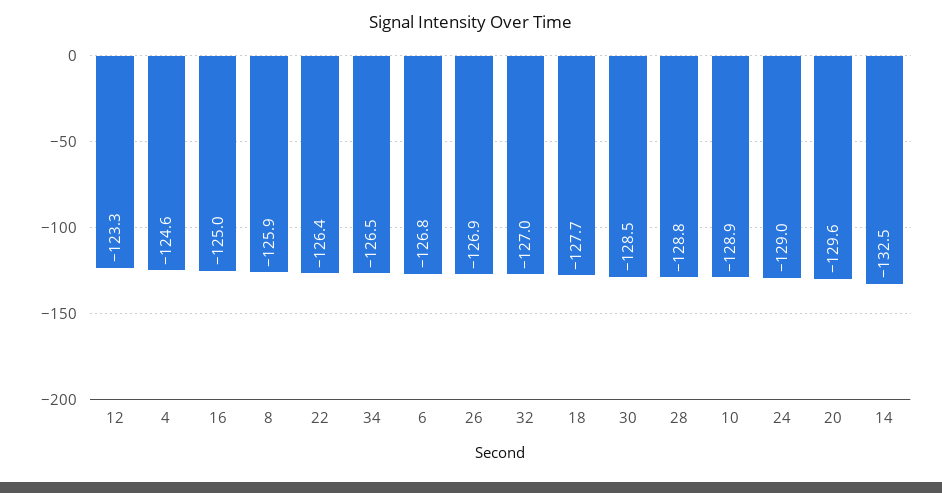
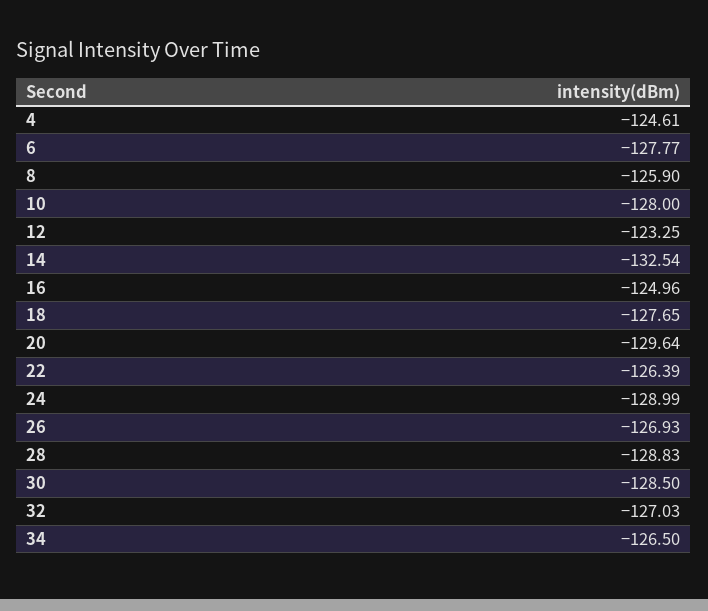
  {
    "12": -123.25,
    "4": -124.61,
    "16": -124.96,
    "8": -125.9,
    "22": -126.39,
    "34": -126.5,
-   "6": -126.8,
+   "6": -127.77,
    "26": -126.93,
    "32": -127.03,
    "18": -127.65,
    "30": -128.5,
    "28": -128.83,
-   "10": -128.9,
+   "10": -128,
    "24": -128.99,
    "20": -129.64,
    "14": -132.54
  }

